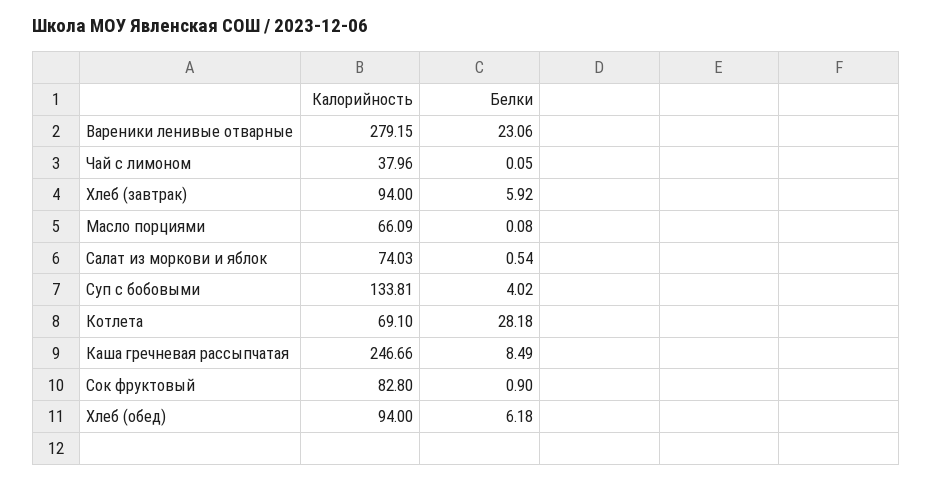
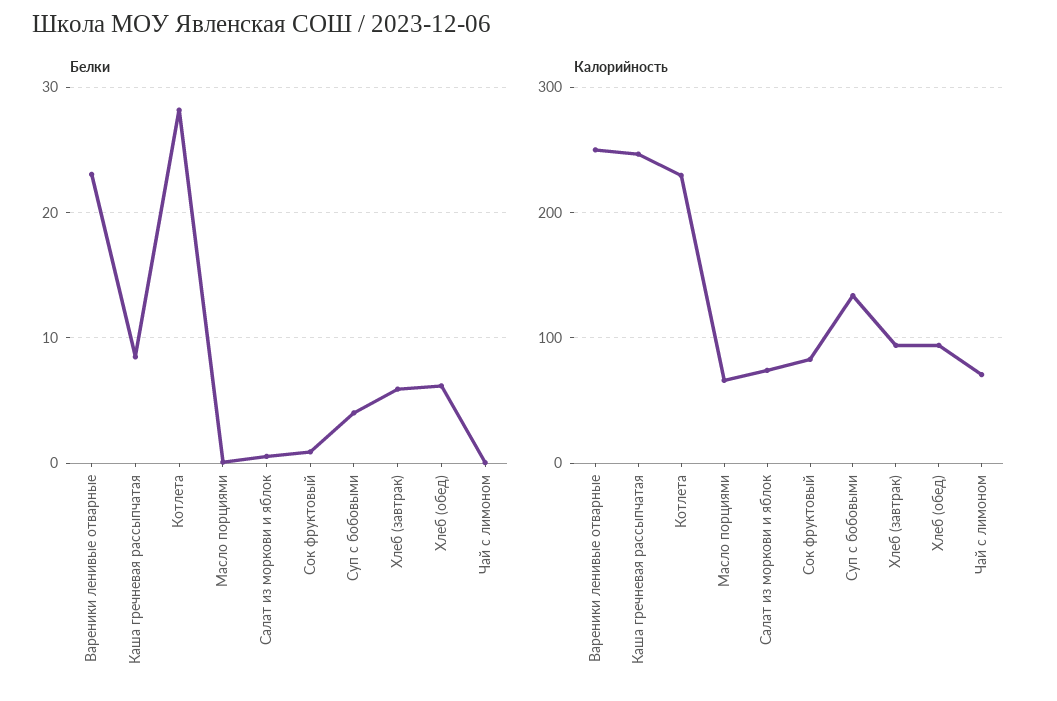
  {
    "Калорийность": {
-     "Вареники ленивые отварные": 279.15,
+     "Вареники ленивые отварные": 250,
-     "Чай с лимоном": 37.96,
+     "Чай с лимоном": 70,
      "Хлеб (завтрак)": 94,
      "Масло порциями": 66.09,
      "Салат из моркови и яблок": 74.03,
      "Суп с бобовыми": 133.81,
-     "Котлета": 69.1,
+     "Котлета": 230,
      "Каша гречневая рассыпчатая": 246.66,
      "Сок фруктовый": 82.8,
      "Хлеб (обед)": 94
    },
    "Белки": {
      "Вареники ленивые отварные": 23.06,
      "Чай с лимоном": 0.05,
      "Хлеб (завтрак)": 5.92,
      "Масло порциями": 0.08,
      "Салат из моркови и яблок": 0.54,
      "Суп с бобовыми": 4.02,
      "Котлета": 28.18,
      "Каша гречневая рассыпчатая": 8.49,
      "Сок фруктовый": 0.9,
      "Хлеб (обед)": 6.18
    }
  }

